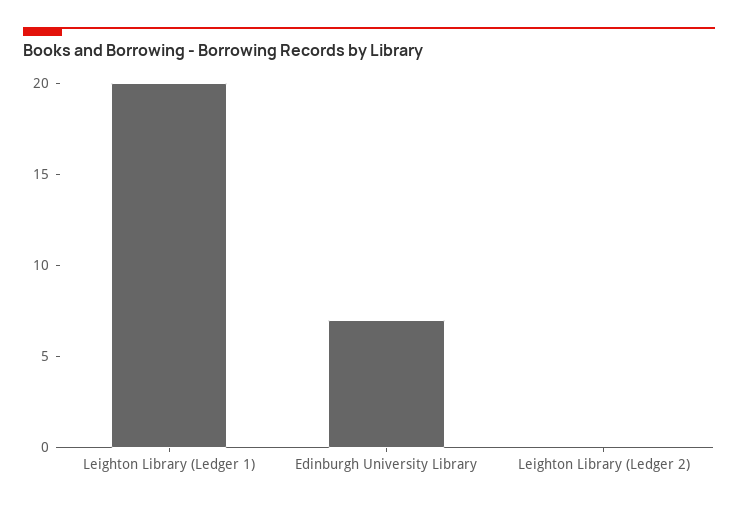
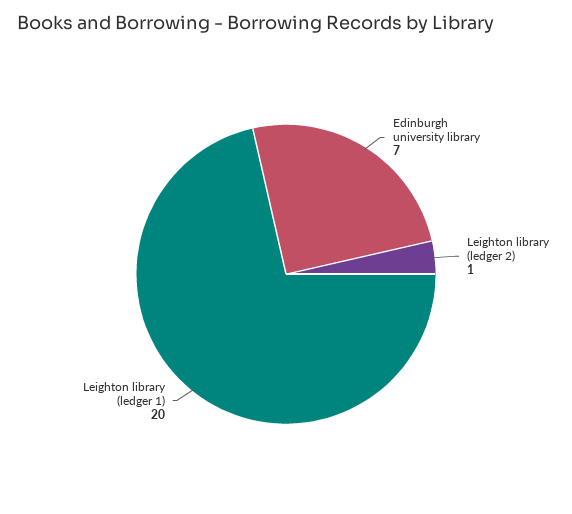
  {
    "Leighton Library (Ledger 1)": 20,
    "Edinburgh University Library": 7,
-   "Leighton Library (Ledger 2)": 0
+   "Leighton Library (Ledger 2)": 1
  }

